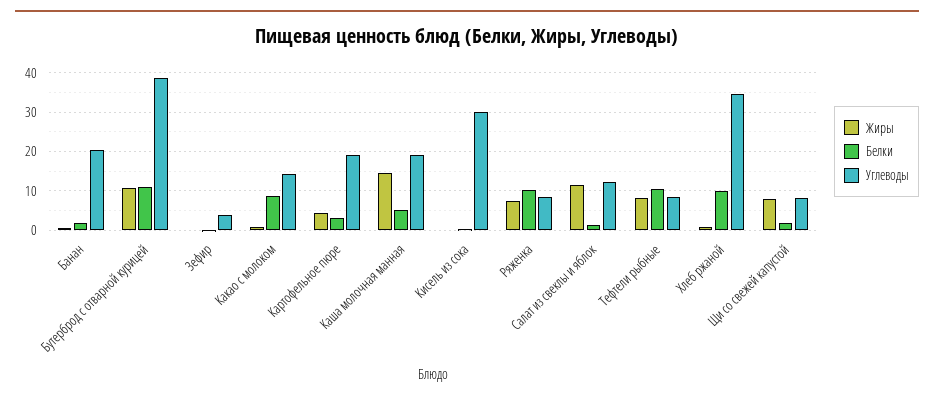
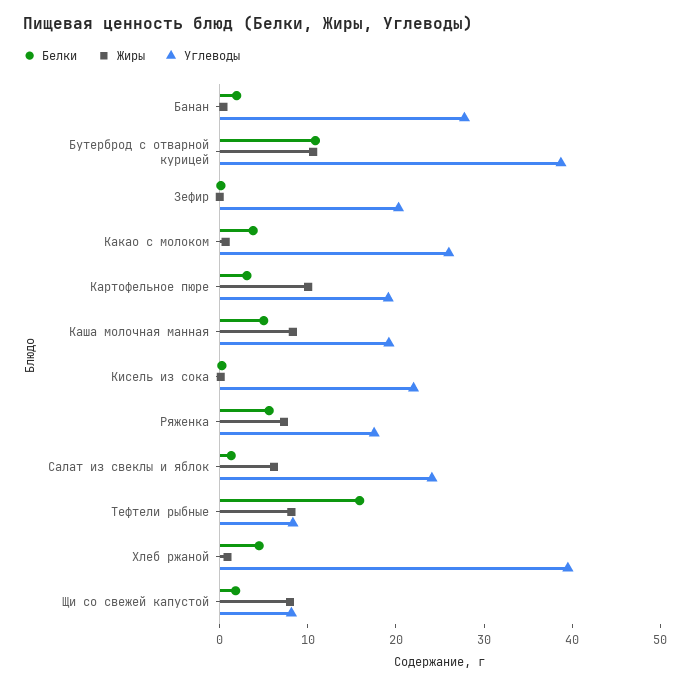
  {
    "Жиры": {
      "Банан": 0,
      "Бутерброд с отварной курицей": 10,
      "Зефир": 0,
      "Какао с молоком": 0,
-     "Картофельное пюре": 4,
+     "Картофельное пюре": 10,
-     "Каша молочная манная": 14,
+     "Каша молочная манная": 8,
      "Кисель из сока": 0,
      "Ряженка": 8,
-     "Салат из свеклы и яблок": 12,
+     "Салат из свеклы и яблок": 6,
      "Тефтели рыбные": 8,
      "Хлеб ржаной": 0,
      "Щи со свежей капустой": 8
    },
    "Белки": {
      "Банан": 2,
      "Бутерброд с отварной курицей": 10,
      "Зефир": 0,
-     "Какао с молоком": 8,
+     "Какао с молоком": 4,
      "Картофельное пюре": 4,
      "Каша молочная манная": 6,
      "Кисель из сока": 0,
-     "Ряженка": 10,
+     "Ряженка": 6,
      "Салат из свеклы и яблок": 2,
-     "Тефтели рыбные": 10,
+     "Тефтели рыбные": 16,
-     "Хлеб ржаной": 10,
+     "Хлеб ржаной": 4,
      "Щи со свежей капустой": 2
    },
    "Углеводы": {
-     "Банан": 20,
+     "Банан": 28,
      "Бутерброд с отварной курицей": 38,
-     "Зефир": 4,
+     "Зефир": 20,
-     "Какао с молоком": 14,
+     "Какао с молоком": 26,
      "Картофельное пюре": 20,
      "Каша молочная манная": 20,
-     "Кисель из сока": 30,
+     "Кисель из сока": 22,
-     "Ряженка": 8,
+     "Ряженка": 18,
-     "Салат из свеклы и яблок": 12,
+     "Салат из свеклы и яблок": 24,
      "Тефтели рыбные": 8,
-     "Хлеб ржаной": 34,
+     "Хлеб ржаной": 40,
      "Щи со свежей капустой": 8
    }
  }

